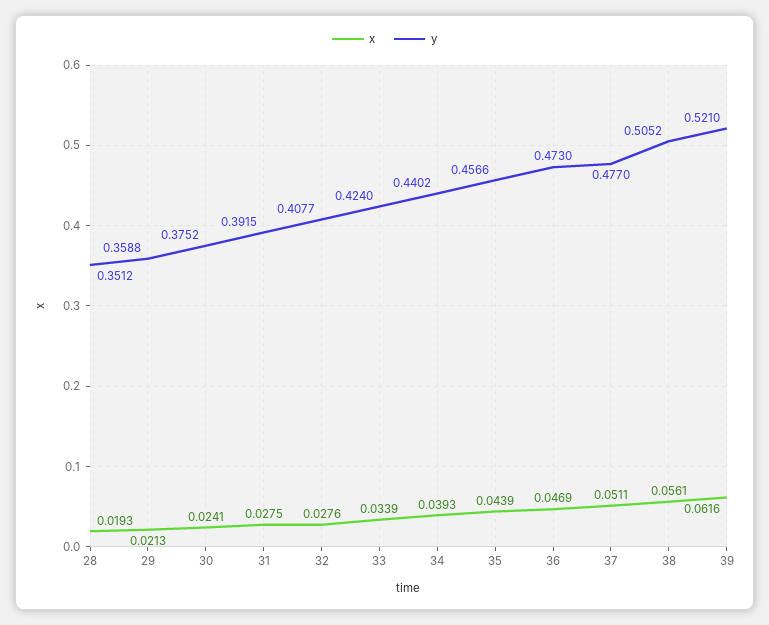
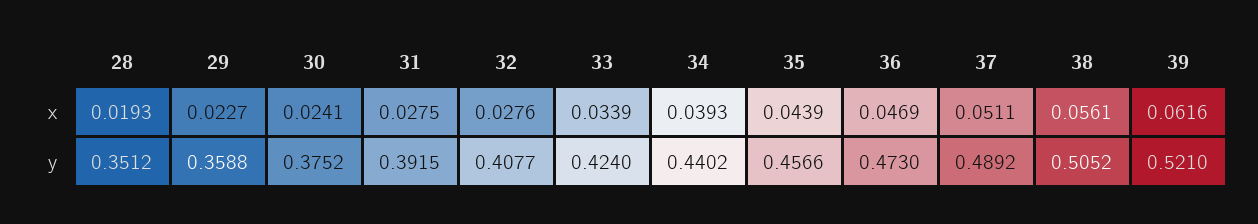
  {
    "x": {
      "28": 0.0193,
-     "29": 0.0213,
+     "29": 0.0227,
      "30": 0.0241,
      "31": 0.0275,
      "32": 0.0276,
      "33": 0.0339,
      "34": 0.0393,
      "35": 0.0439,
      "36": 0.0469,
      "37": 0.0511,
      "38": 0.0561,
      "39": 0.0616
    },
    "y": {
      "28": 0.3512,
      "29": 0.3588,
      "30": 0.3752,
      "31": 0.3915,
      "32": 0.4077,
      "33": 0.424,
      "34": 0.4402,
      "35": 0.4566,
      "36": 0.473,
-     "37": 0.477,
+     "37": 0.4892,
      "38": 0.5052,
      "39": 0.521
    }
  }

